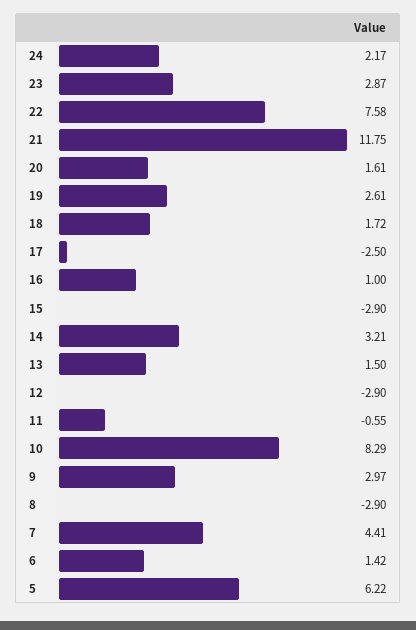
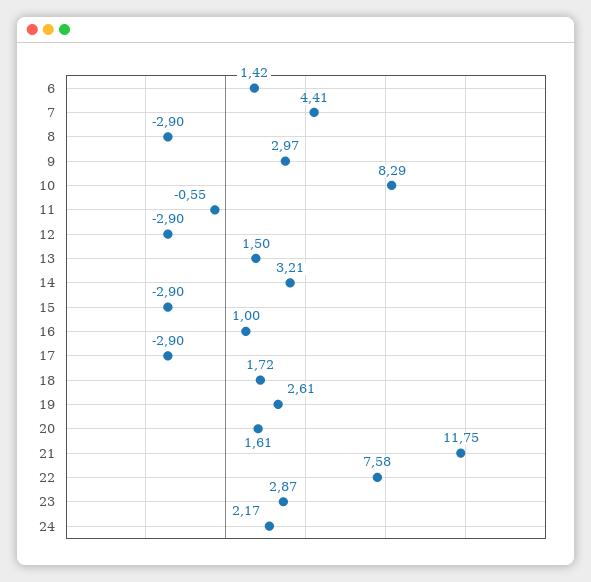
  {
    "24": 2.17,
    "23": 2.87,
    "22": 7.58,
    "21": 11.75,
    "20": 1.61,
    "19": 2.61,
    "18": 1.72,
-   "17": -2.5,
+   "17": -2.9,
    "16": 1,
    "15": -2.9,
    "14": 3.21,
    "13": 1.5,
    "12": -2.9,
    "11": -0.55,
    "10": 8.29,
    "9": 2.97,
    "8": -2.9,
    "7": 4.41,
-   "6": 1.42,
+   "6": 1.42
-   "5": 6.22
  }

